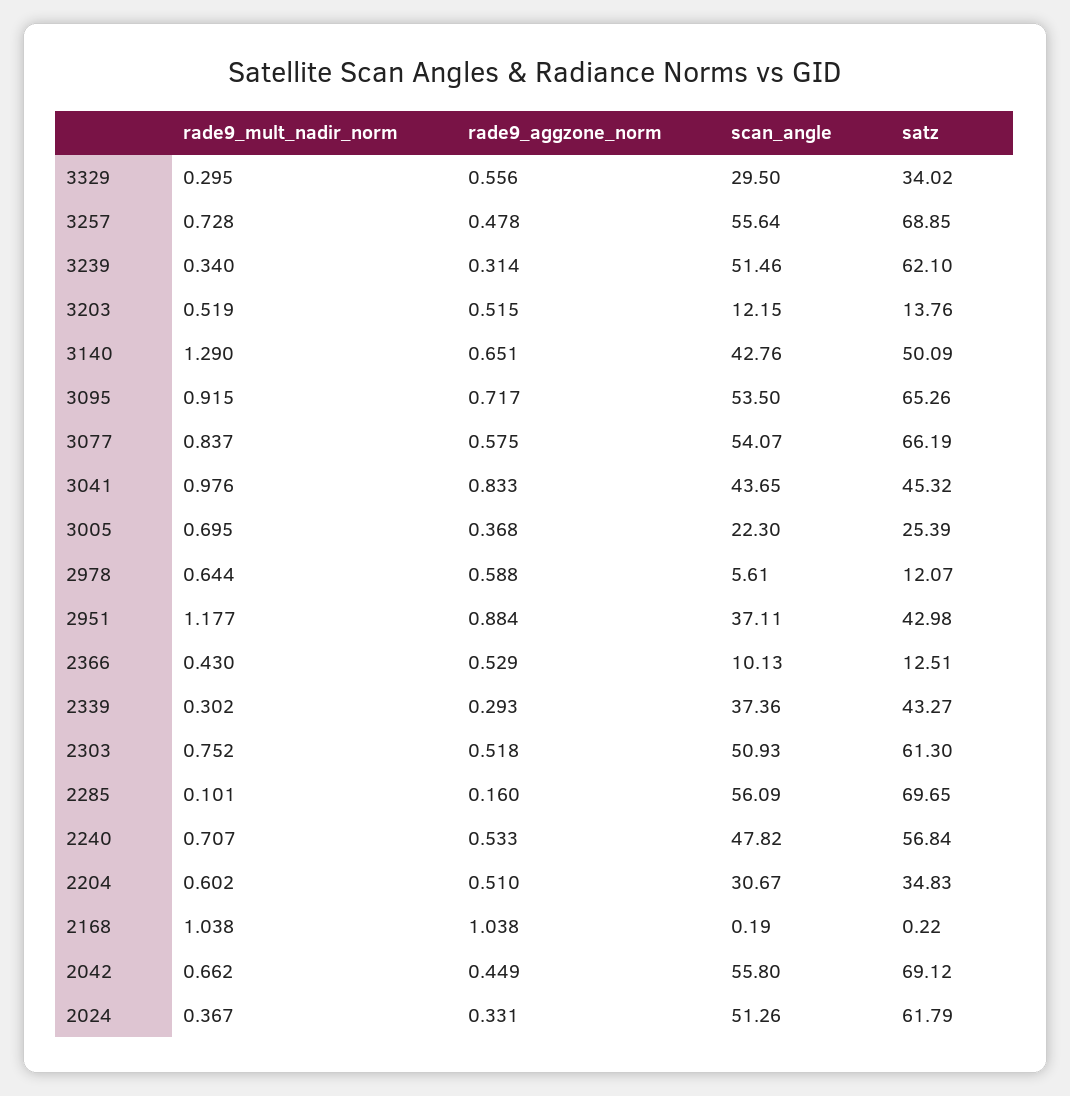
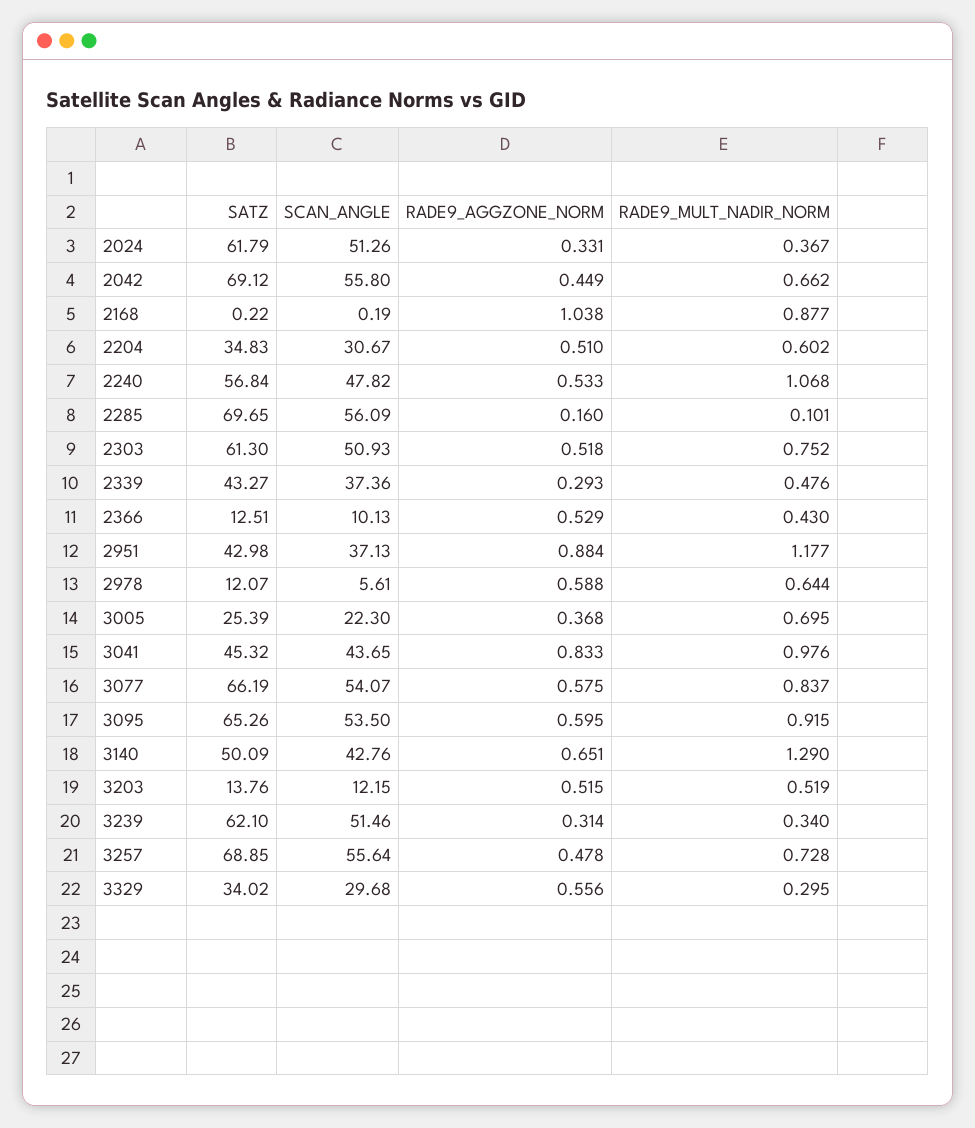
  {
    "rade9_mult_nadir_norm": {
      "3329": 0.295,
      "3257": 0.728,
      "3239": 0.34,
      "3203": 0.519,
      "3140": 1.29,
      "3095": 0.915,
      "3077": 0.837,
      "3041": 0.976,
      "3005": 0.695,
      "2978": 0.644,
      "2951": 1.177,
      "2366": 0.43,
-     "2339": 0.302,
+     "2339": 0.476,
      "2303": 0.752,
      "2285": 0.101,
-     "2240": 0.707,
+     "2240": 1.068,
      "2204": 0.602,
-     "2168": 1.038,
+     "2168": 0.877,
      "2042": 0.662,
      "2024": 0.367
    },
    "rade9_aggzone_norm": {
      "3329": 0.556,
      "3257": 0.478,
      "3239": 0.314,
      "3203": 0.515,
      "3140": 0.651,
-     "3095": 0.717,
+     "3095": 0.595,
      "3077": 0.575,
      "3041": 0.833,
      "3005": 0.368,
      "2978": 0.588,
      "2951": 0.884,
      "2366": 0.529,
      "2339": 0.293,
      "2303": 0.518,
      "2285": 0.16,
      "2240": 0.533,
      "2204": 0.51,
      "2168": 1.038,
      "2042": 0.449,
      "2024": 0.331
    },
    "scan_angle": {
-     "3329": 29.5,
+     "3329": 29.68,
      "3257": 55.64,
      "3239": 51.46,
      "3203": 12.15,
      "3140": 42.76,
      "3095": 53.5,
      "3077": 54.07,
      "3041": 43.65,
      "3005": 22.3,
      "2978": 5.61,
-     "2951": 37.11,
+     "2951": 37.13,
      "2366": 10.13,
      "2339": 37.36,
      "2303": 50.93,
      "2285": 56.09,
      "2240": 47.82,
      "2204": 30.67,
      "2168": 0.19,
      "2042": 55.8,
      "2024": 51.26
    },
    "satz": {
      "3329": 34.02,
      "3257": 68.85,
      "3239": 62.1,
      "3203": 13.76,
      "3140": 50.09,
      "3095": 65.26,
      "3077": 66.19,
      "3041": 45.32,
      "3005": 25.39,
      "2978": 12.07,
      "2951": 42.98,
      "2366": 12.51,
      "2339": 43.27,
      "2303": 61.3,
      "2285": 69.65,
      "2240": 56.84,
      "2204": 34.83,
      "2168": 0.22,
      "2042": 69.12,
      "2024": 61.79
    }
  }

